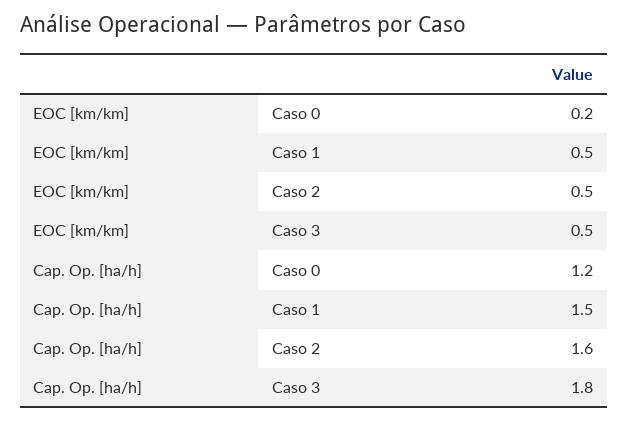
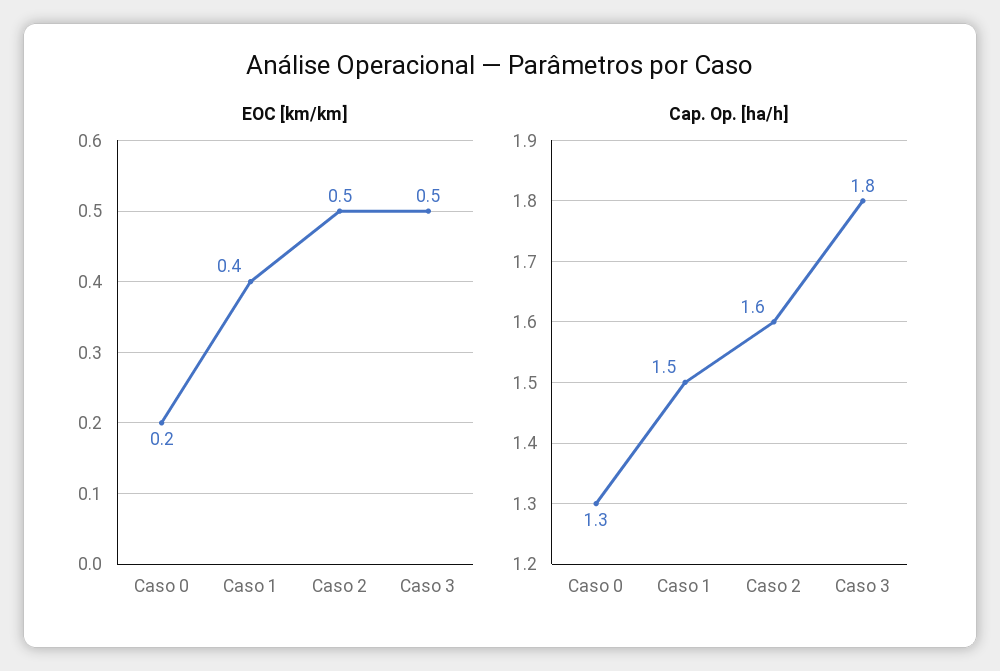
  {
    "EOC [km/km]": {
      "Caso 0": 0.2,
-     "Caso 1": 0.5,
+     "Caso 1": 0.4,
      "Caso 2": 0.5,
      "Caso 3": 0.5
    },
    "Cap. Op. [ha/h]": {
-     "Caso 0": 1.2,
+     "Caso 0": 1.3,
      "Caso 1": 1.5,
      "Caso 2": 1.6,
      "Caso 3": 1.8
    }
  }

